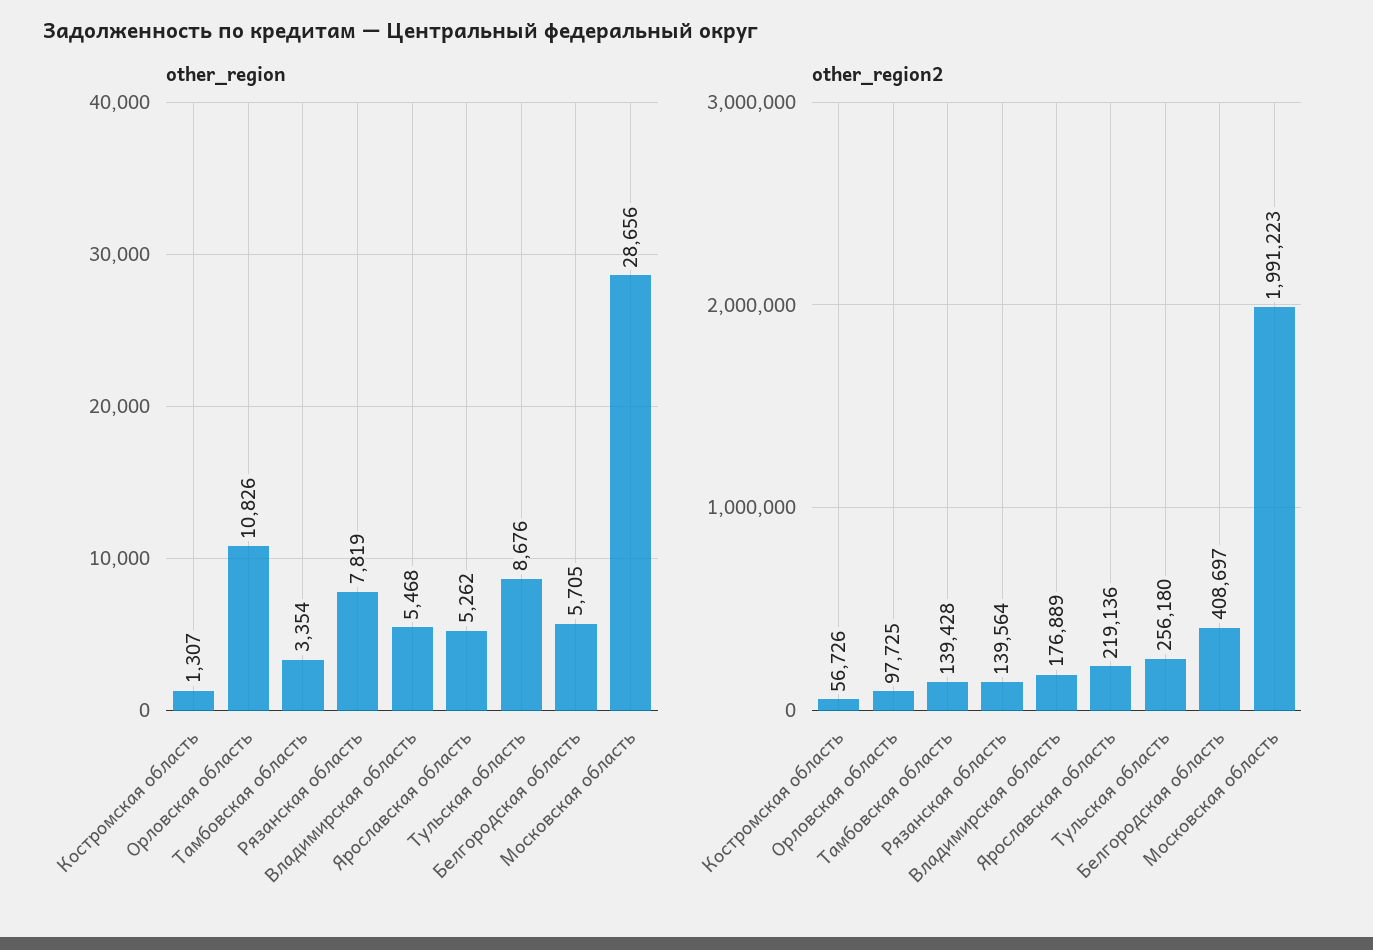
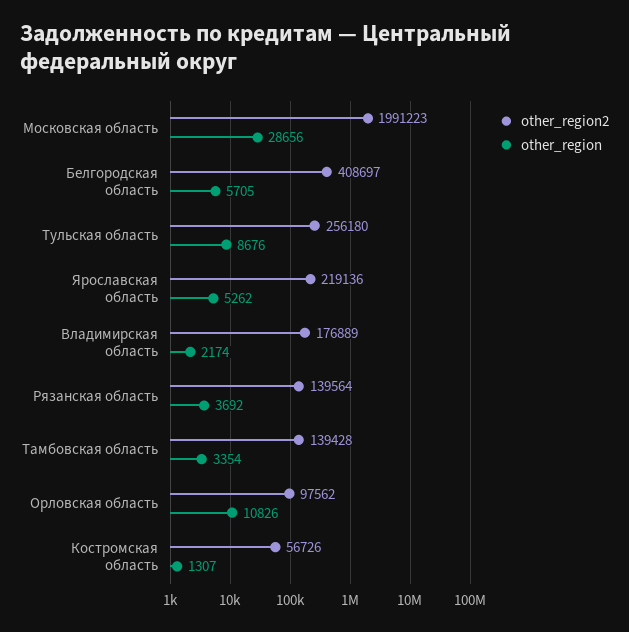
  {
    "other_region": {
      "Костромская область": 1307,
      "Орловская область": 10826,
      "Тамбовская область": 3354,
-     "Рязанская область": 7819,
+     "Рязанская область": 3692,
-     "Владимирская область": 5468,
+     "Владимирская область": 2174,
      "Ярославская область": 5262,
      "Тульская область": 8676,
      "Белгородская область": 5705,
      "Московская область": 28656
    },
    "other_region2": {
      "Костромская область": 56726,
-     "Орловская область": 97725,
+     "Орловская область": 97562,
      "Тамбовская область": 139428,
      "Рязанская область": 139564,
      "Владимирская область": 176889,
      "Ярославская область": 219136,
      "Тульская область": 256180,
      "Белгородская область": 408697,
      "Московская область": 1991223
    }
  }

